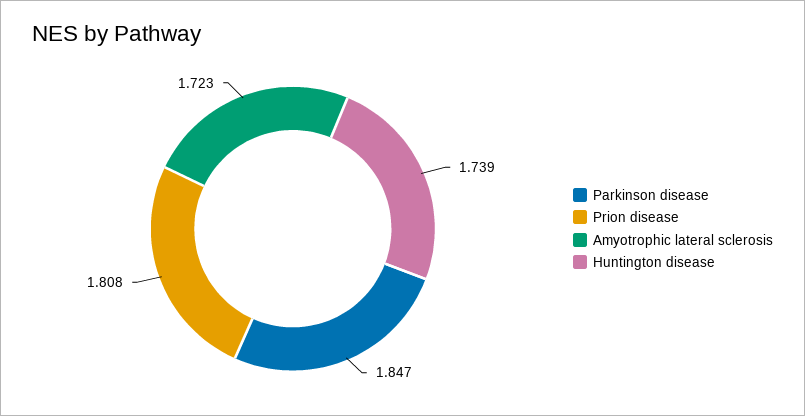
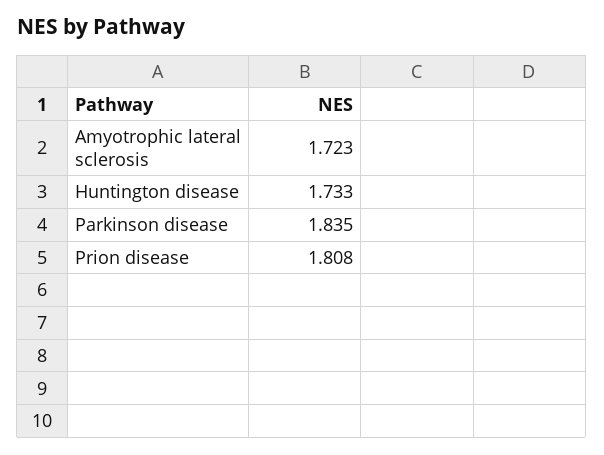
  {
-   "Parkinson disease": 1.847,
+   "Parkinson disease": 1.835,
    "Prion disease": 1.808,
    "Amyotrophic lateral sclerosis": 1.723,
-   "Huntington disease": 1.739
+   "Huntington disease": 1.733
  }

